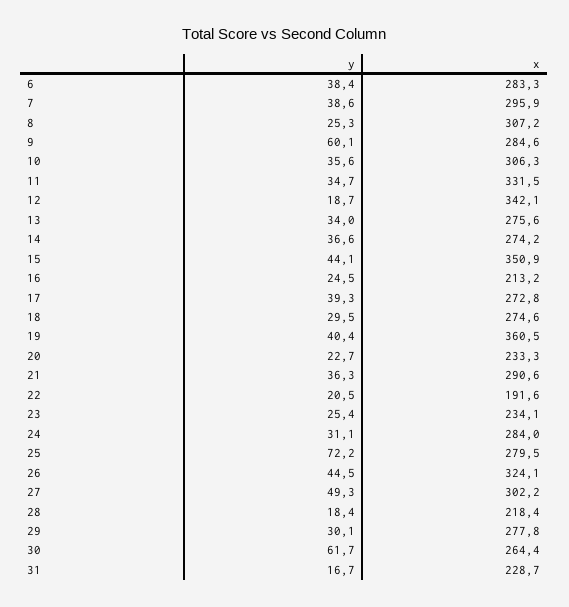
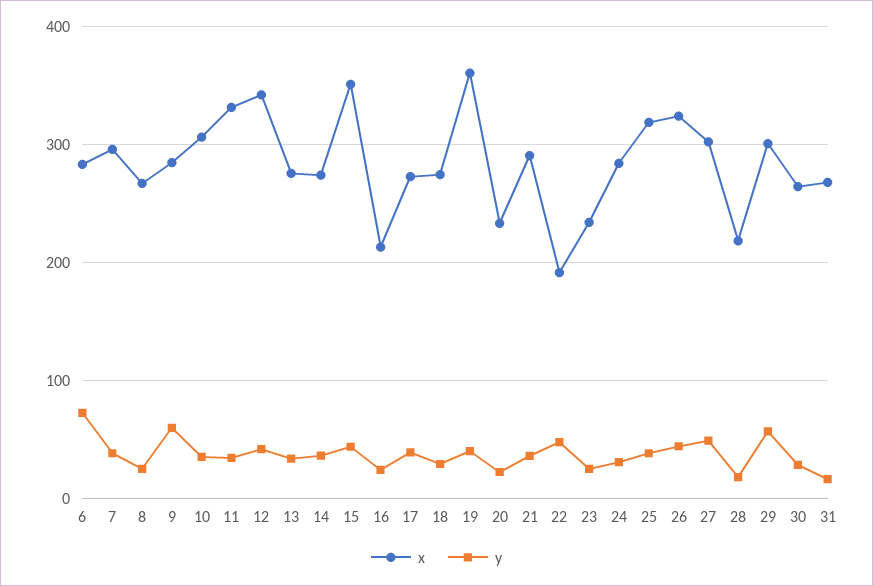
  {
    "y": {
-     "6": 38.4,
+     "6": 70,
      "7": 38.6,
      "8": 25.3,
      "9": 60.1,
      "10": 35.6,
      "11": 34.7,
-     "12": 18.7,
+     "12": 40,
      "13": 34,
      "14": 36.6,
      "15": 44.1,
      "16": 24.5,
      "17": 39.3,
      "18": 29.5,
      "19": 40.4,
      "20": 22.7,
      "21": 36.3,
-     "22": 20.5,
+     "22": 50,
      "23": 25.4,
      "24": 31.1,
-     "25": 72.2,
+     "25": 40,
      "26": 44.5,
      "27": 49.3,
      "28": 18.4,
-     "29": 30.1,
+     "29": 60,
-     "30": 61.7,
+     "30": 30,
      "31": 16.7
    },
    "x": {
      "6": 283.3,
      "7": 295.9,
-     "8": 307.2,
+     "8": 270,
      "9": 284.6,
      "10": 306.3,
      "11": 331.5,
      "12": 342.1,
      "13": 275.6,
      "14": 274.2,
      "15": 350.9,
      "16": 213.2,
      "17": 272.8,
      "18": 274.6,
      "19": 360.5,
      "20": 233.3,
      "21": 290.6,
      "22": 191.6,
      "23": 234.1,
      "24": 284,
-     "25": 279.5,
+     "25": 320,
      "26": 324.1,
      "27": 302.2,
      "28": 218.4,
-     "29": 277.8,
+     "29": 300,
      "30": 264.4,
-     "31": 228.7
+     "31": 270
    }
  }

